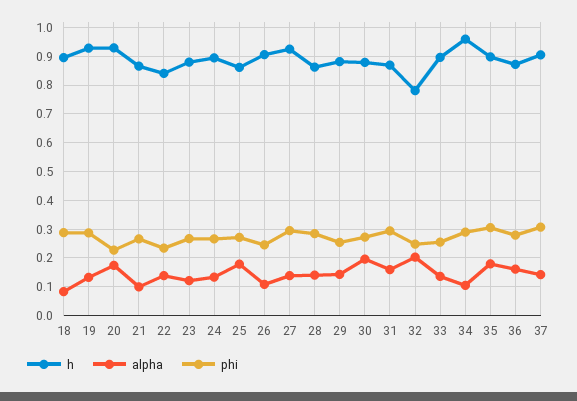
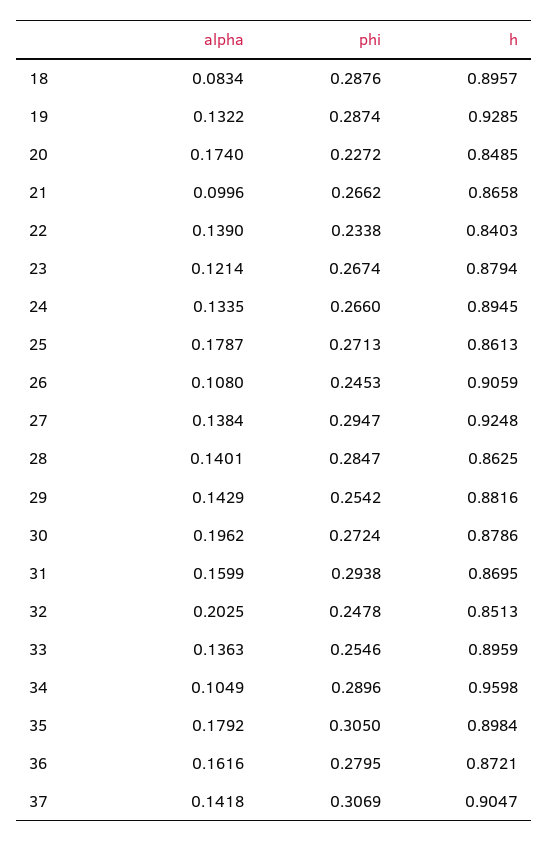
  {
    "h": {
      "18": 0.8957,
      "19": 0.9285,
-     "20": 0.925,
+     "20": 0.8485,
      "21": 0.8658,
      "22": 0.8403,
      "23": 0.8794,
      "24": 0.8945,
      "25": 0.8613,
      "26": 0.9059,
      "27": 0.9248,
      "28": 0.8625,
      "29": 0.8816,
      "30": 0.8786,
      "31": 0.8695,
-     "32": 0.775,
+     "32": 0.8513,
      "33": 0.8959,
      "34": 0.9598,
      "35": 0.8984,
      "36": 0.8721,
      "37": 0.9047
    },
    "alpha": {
      "18": 0.0834,
      "19": 0.1322,
      "20": 0.174,
      "21": 0.0996,
      "22": 0.139,
      "23": 0.1214,
      "24": 0.1335,
      "25": 0.1787,
      "26": 0.108,
      "27": 0.1384,
      "28": 0.1401,
      "29": 0.1429,
      "30": 0.1962,
      "31": 0.1599,
      "32": 0.2025,
      "33": 0.1363,
      "34": 0.1049,
      "35": 0.1792,
      "36": 0.1616,
      "37": 0.1418
    },
    "phi": {
      "18": 0.2876,
      "19": 0.2874,
      "20": 0.2272,
      "21": 0.2662,
      "22": 0.2338,
      "23": 0.2674,
      "24": 0.266,
      "25": 0.2713,
      "26": 0.2453,
      "27": 0.2947,
      "28": 0.2847,
      "29": 0.2542,
      "30": 0.2724,
      "31": 0.2938,
      "32": 0.2478,
      "33": 0.2546,
      "34": 0.2896,
      "35": 0.305,
      "36": 0.2795,
      "37": 0.3069
    }
  }

